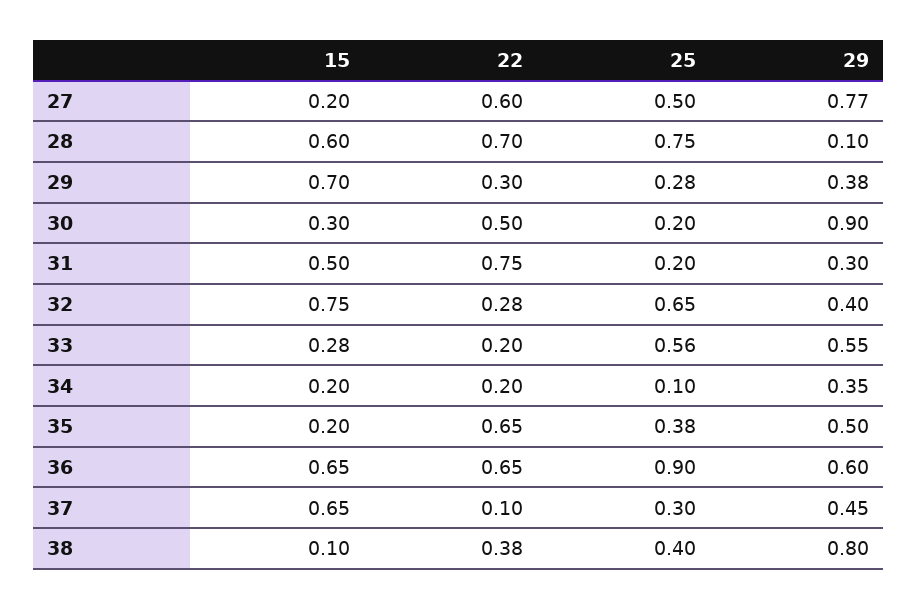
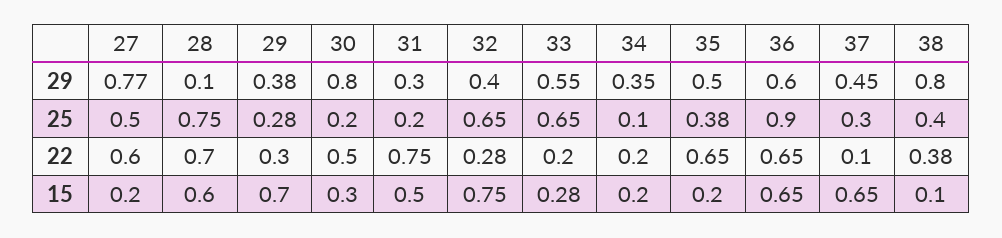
  {
    "15": {
      "27": 0.2,
      "28": 0.6,
      "29": 0.7,
      "30": 0.3,
      "31": 0.5,
      "32": 0.75,
      "33": 0.28,
      "34": 0.2,
      "35": 0.2,
      "36": 0.65,
      "37": 0.65,
      "38": 0.1
    },
    "22": {
      "27": 0.6,
      "28": 0.7,
      "29": 0.3,
      "30": 0.5,
      "31": 0.75,
      "32": 0.28,
      "33": 0.2,
      "34": 0.2,
      "35": 0.65,
      "36": 0.65,
      "37": 0.1,
      "38": 0.38
    },
    "25": {
      "27": 0.5,
      "28": 0.75,
      "29": 0.28,
      "30": 0.2,
      "31": 0.2,
      "32": 0.65,
-     "33": 0.56,
+     "33": 0.65,
      "34": 0.1,
      "35": 0.38,
      "36": 0.9,
      "37": 0.3,
      "38": 0.4
    },
    "29": {
      "27": 0.77,
      "28": 0.1,
      "29": 0.38,
-     "30": 0.9,
+     "30": 0.8,
      "31": 0.3,
      "32": 0.4,
      "33": 0.55,
      "34": 0.35,
      "35": 0.5,
      "36": 0.6,
      "37": 0.45,
      "38": 0.8
    }
  }

